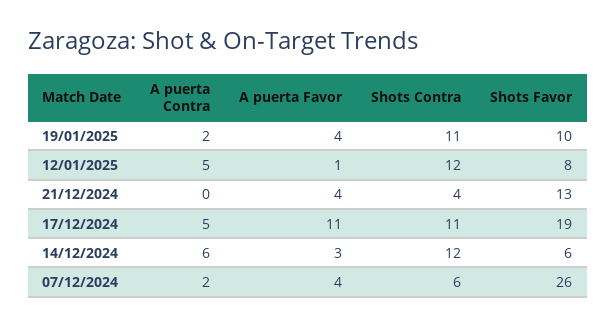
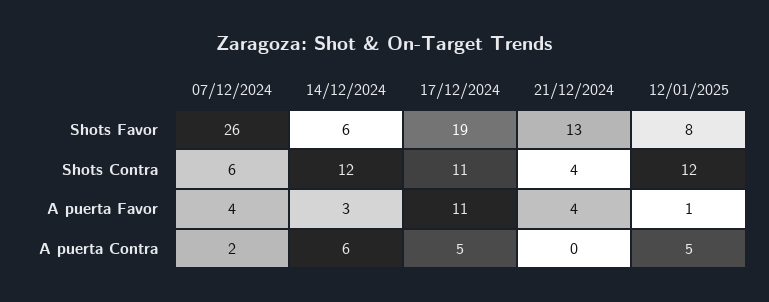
  {
    "A puerta Contra": {
-     "19/01/2025": 2,
      "12/01/2025": 5,
      "21/12/2024": 0,
      "17/12/2024": 5,
      "14/12/2024": 6,
      "07/12/2024": 2
    },
    "A puerta Favor": {
-     "19/01/2025": 4,
      "12/01/2025": 1,
      "21/12/2024": 4,
      "17/12/2024": 11,
      "14/12/2024": 3,
      "07/12/2024": 4
    },
    "Shots Contra": {
-     "19/01/2025": 11,
      "12/01/2025": 12,
      "21/12/2024": 4,
      "17/12/2024": 11,
      "14/12/2024": 12,
      "07/12/2024": 6
    },
    "Shots Favor": {
-     "19/01/2025": 10,
      "12/01/2025": 8,
      "21/12/2024": 13,
      "17/12/2024": 19,
      "14/12/2024": 6,
      "07/12/2024": 26
    }
  }

